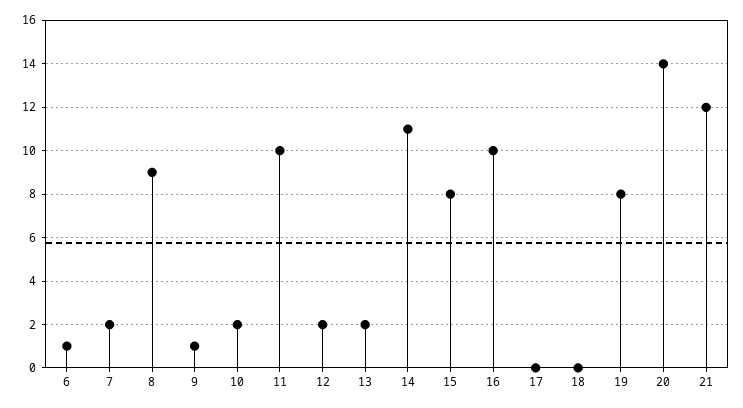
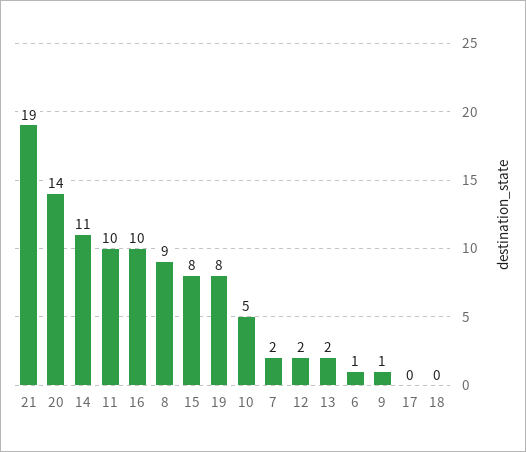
  {
    "6": 1,
    "7": 2,
    "8": 9,
    "9": 1,
-   "10": 2,
+   "10": 5,
    "11": 10,
    "12": 2,
    "13": 2,
    "14": 11,
    "15": 8,
    "16": 10,
    "17": 0,
    "18": 0,
    "19": 8,
    "20": 14,
-   "21": 12
+   "21": 19
  }

